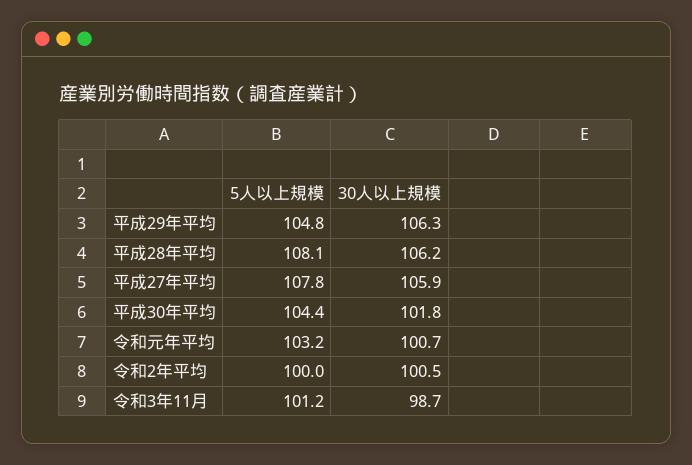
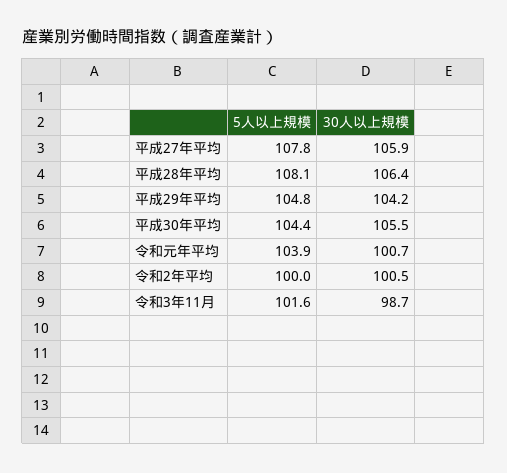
  {
    "5人以上規模": {
      "平成29年平均": 104.8,
      "平成28年平均": 108.1,
      "平成27年平均": 107.8,
      "平成30年平均": 104.4,
-     "令和元年平均": 103.2,
+     "令和元年平均": 103.9,
      "令和2年平均": 100,
-     "令和3年11月": 101.2
+     "令和3年11月": 101.6
    },
    "30人以上規模": {
-     "平成29年平均": 106.3,
+     "平成29年平均": 104.2,
-     "平成28年平均": 106.2,
+     "平成28年平均": 106.4,
      "平成27年平均": 105.9,
-     "平成30年平均": 101.8,
+     "平成30年平均": 105.5,
      "令和元年平均": 100.7,
      "令和2年平均": 100.5,
      "令和3年11月": 98.7
    }
  }

